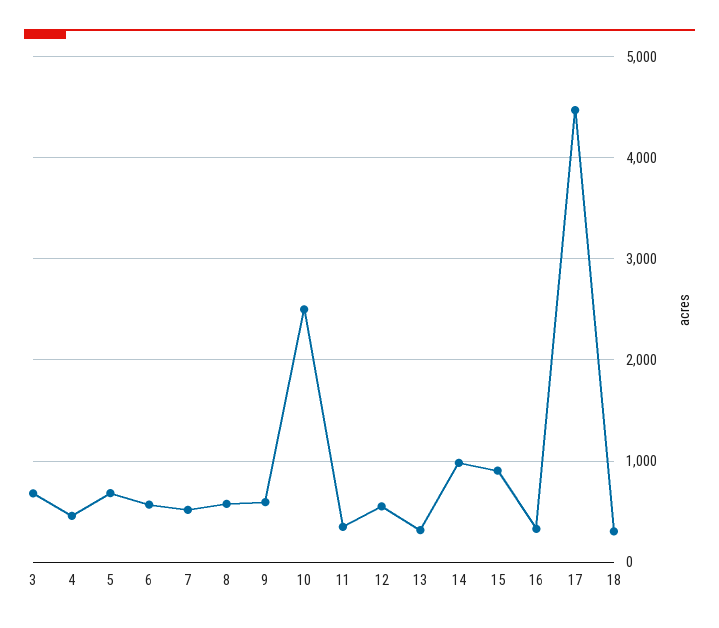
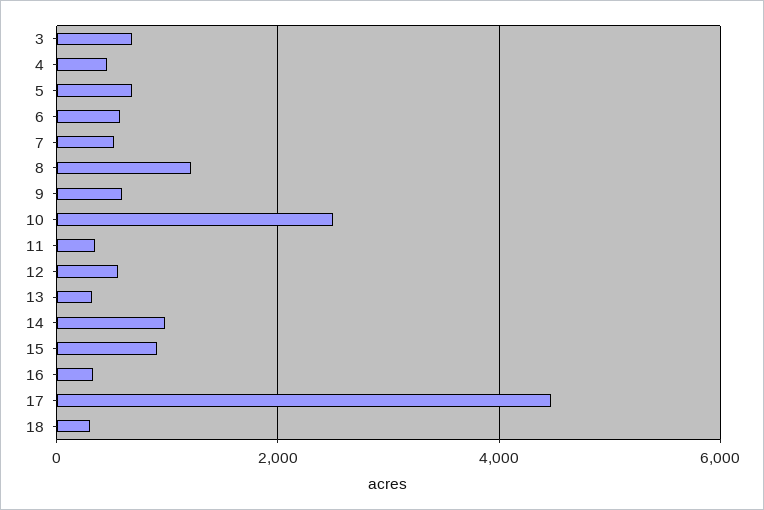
  {
    "3": 700,
    "4": 500,
    "5": 700,
    "6": 600,
    "7": 500,
-   "8": 600,
+   "8": 1200,
    "9": 600,
    "10": 2500,
    "11": 300,
    "12": 600,
    "13": 300,
    "14": 1000,
    "15": 900,
    "16": 300,
    "17": 4500,
    "18": 300
  }

